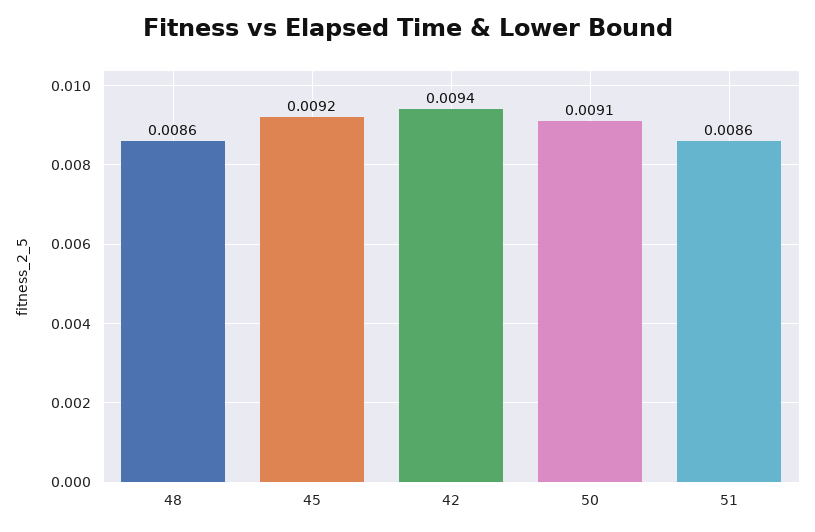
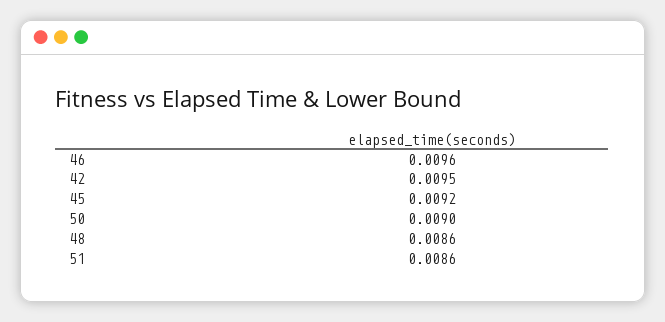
  {
    "48": 0.0086,
    "45": 0.0092,
-   "42": 0.0094,
+   "42": 0.0095,
-   "50": 0.0091,
+   "50": 0.009,
-   "51": 0.0086
+   "51": 0.0086,
+   "46": 0.0096
  }

